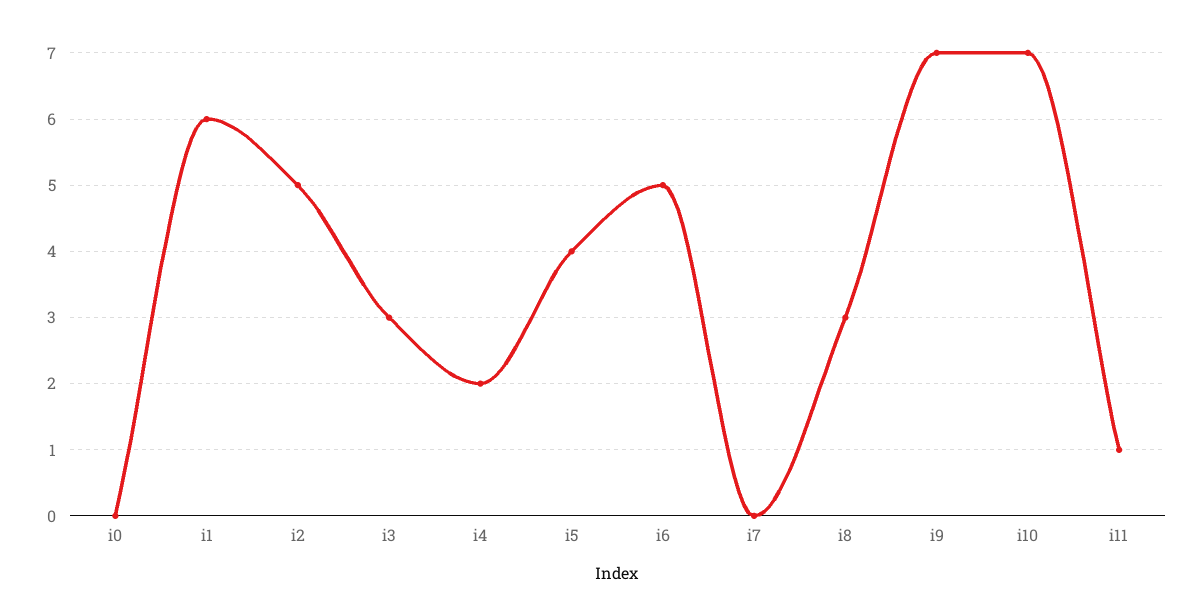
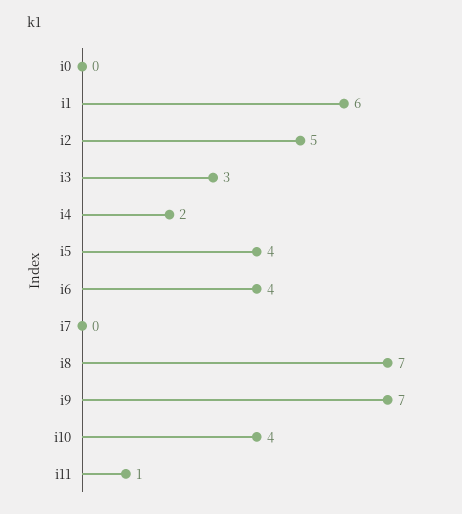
  {
    "i0": 0,
    "i1": 6,
    "i2": 5,
    "i3": 3,
    "i4": 2,
    "i5": 4,
-   "i6": 5,
+   "i6": 4,
    "i7": 0,
-   "i8": 3,
+   "i8": 7,
    "i9": 7,
-   "i10": 7,
+   "i10": 4,
    "i11": 1
  }

